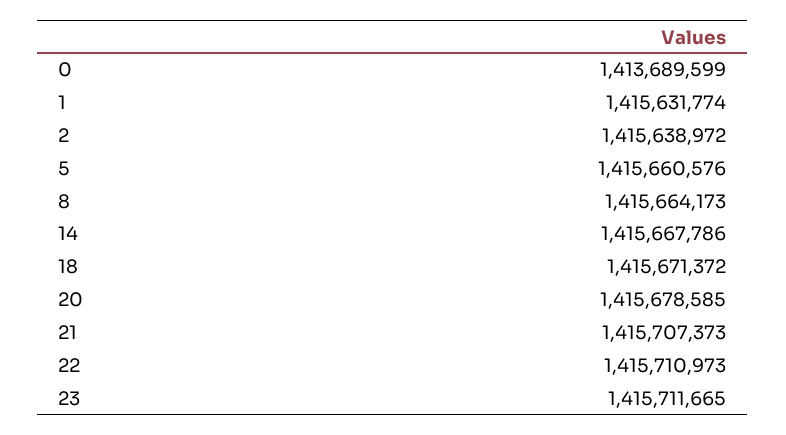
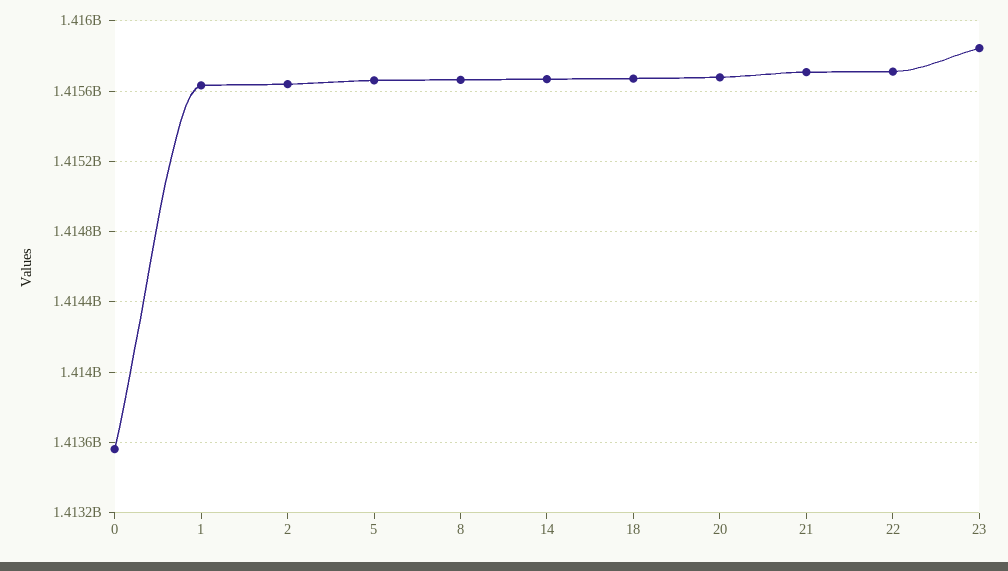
  {
-   "0": 1413689599,
+   "0": 1413550000,
    "1": 1415631774,
    "2": 1415638972,
    "5": 1415660576,
    "8": 1415664173,
    "14": 1415667786,
    "18": 1415671372,
    "20": 1415678585,
    "21": 1415707373,
    "22": 1415710973,
-   "23": 1415711665
+   "23": 1415850000
  }

